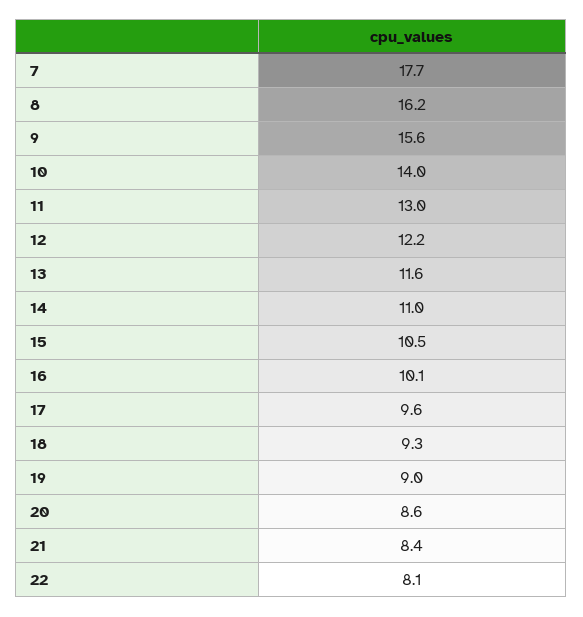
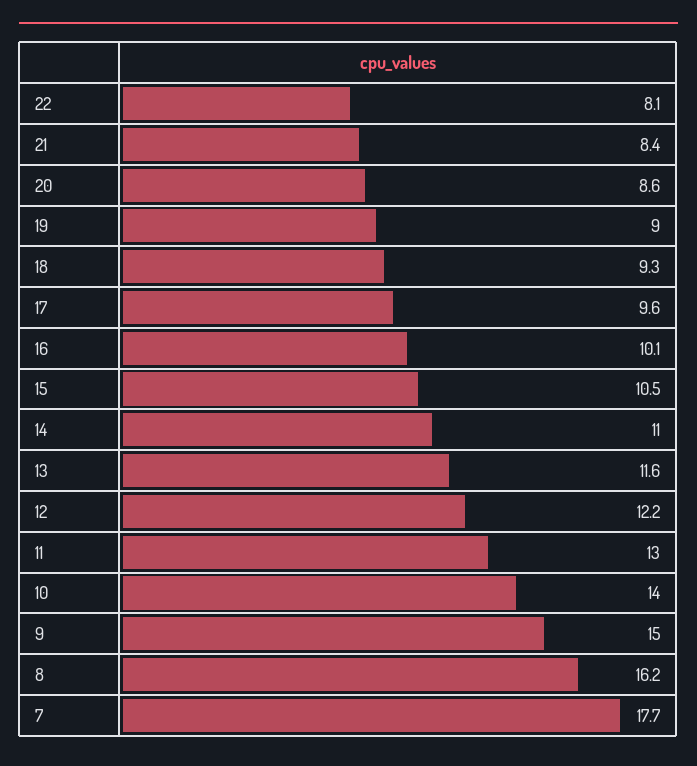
  {
    "7": 17.7,
    "8": 16.2,
-   "9": 15.6,
+   "9": 15,
    "10": 14,
    "11": 13,
    "12": 12.2,
    "13": 11.6,
    "14": 11,
    "15": 10.5,
    "16": 10.1,
    "17": 9.6,
    "18": 9.3,
    "19": 9,
    "20": 8.6,
    "21": 8.4,
    "22": 8.1
  }

